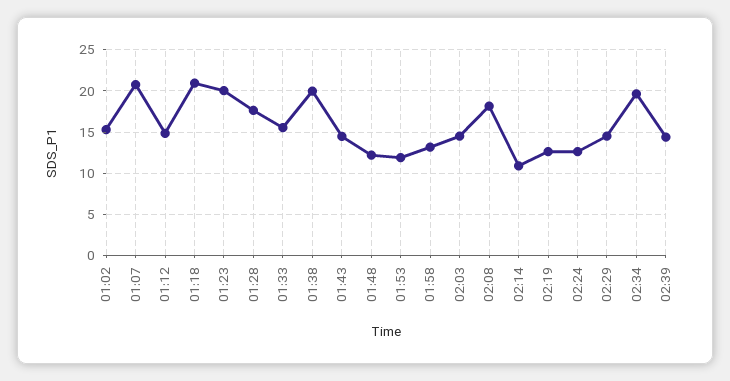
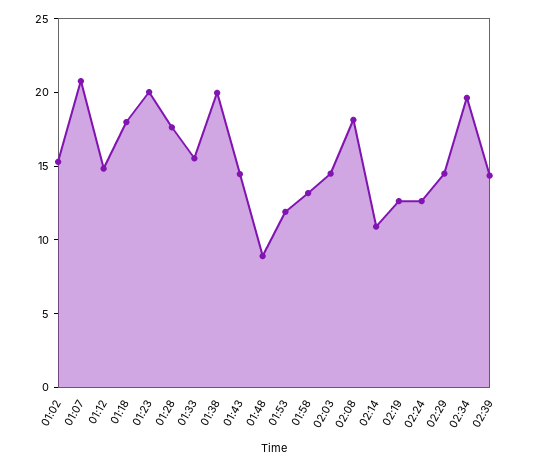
  {
    "01:02": 15,
    "01:07": 21,
    "01:12": 15,
-   "01:18": 21,
+   "01:18": 18,
    "01:23": 20,
    "01:28": 18,
    "01:33": 16,
    "01:38": 20,
    "01:43": 14,
-   "01:48": 12,
+   "01:48": 9,
    "01:53": 12,
    "01:58": 13,
    "02:03": 15,
    "02:08": 18,
    "02:14": 11,
    "02:19": 13,
    "02:24": 13,
    "02:29": 15,
    "02:34": 20,
    "02:39": 14
  }

